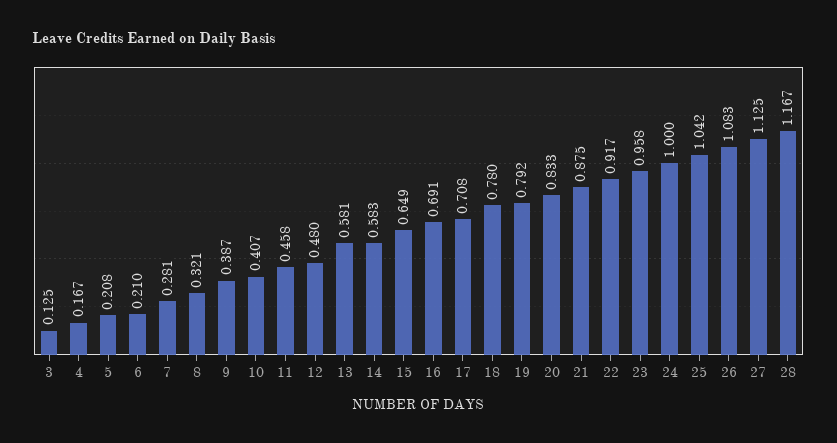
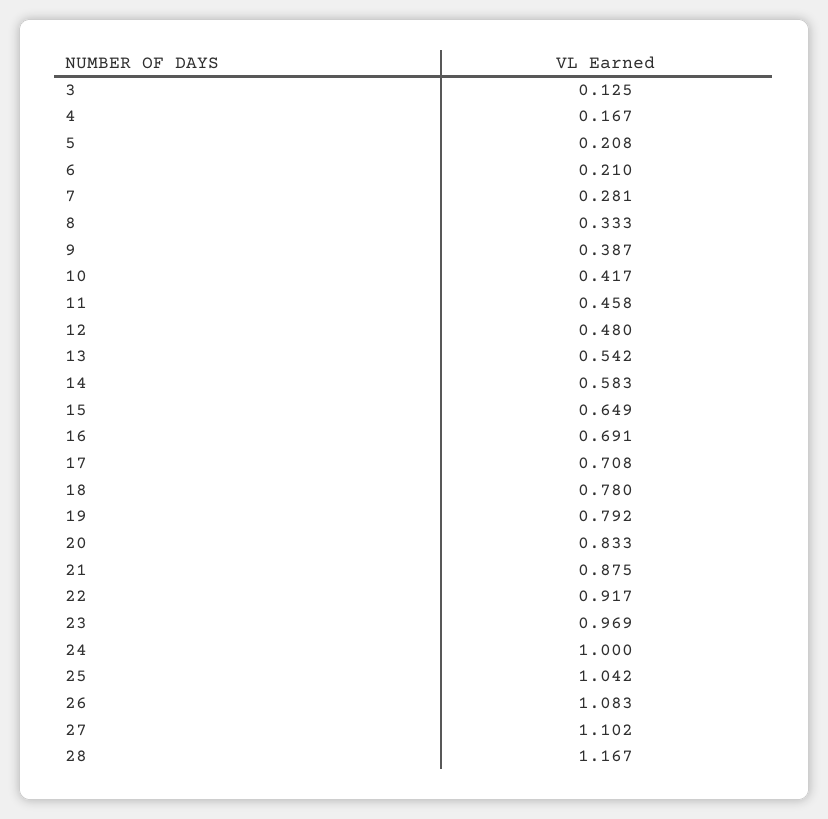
  {
    "3": 0.125,
    "4": 0.167,
    "5": 0.208,
    "6": 0.21,
    "7": 0.281,
-   "8": 0.321,
+   "8": 0.333,
    "9": 0.387,
-   "10": 0.407,
+   "10": 0.417,
    "11": 0.458,
    "12": 0.48,
-   "13": 0.581,
+   "13": 0.542,
    "14": 0.583,
    "15": 0.649,
    "16": 0.691,
    "17": 0.708,
    "18": 0.78,
    "19": 0.792,
    "20": 0.833,
    "21": 0.875,
    "22": 0.917,
-   "23": 0.958,
+   "23": 0.969,
    "24": 1,
    "25": 1.042,
    "26": 1.083,
-   "27": 1.125,
+   "27": 1.102,
    "28": 1.167
  }

